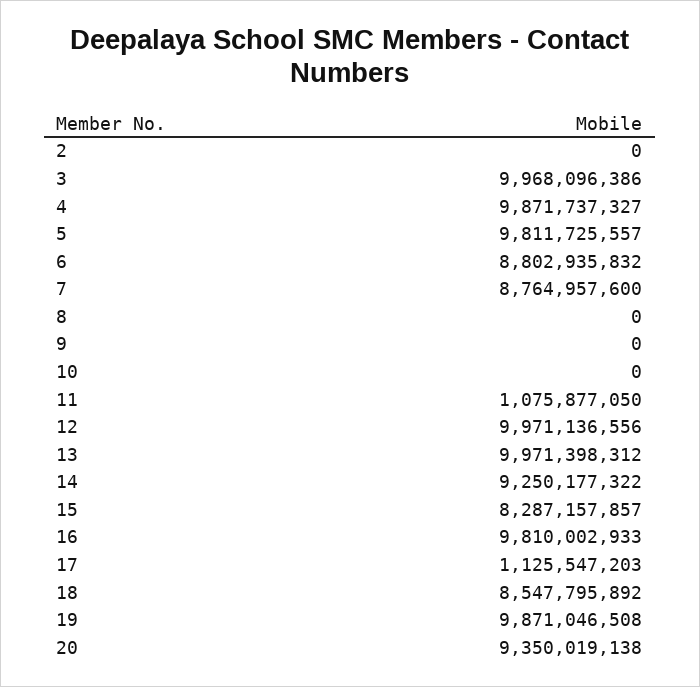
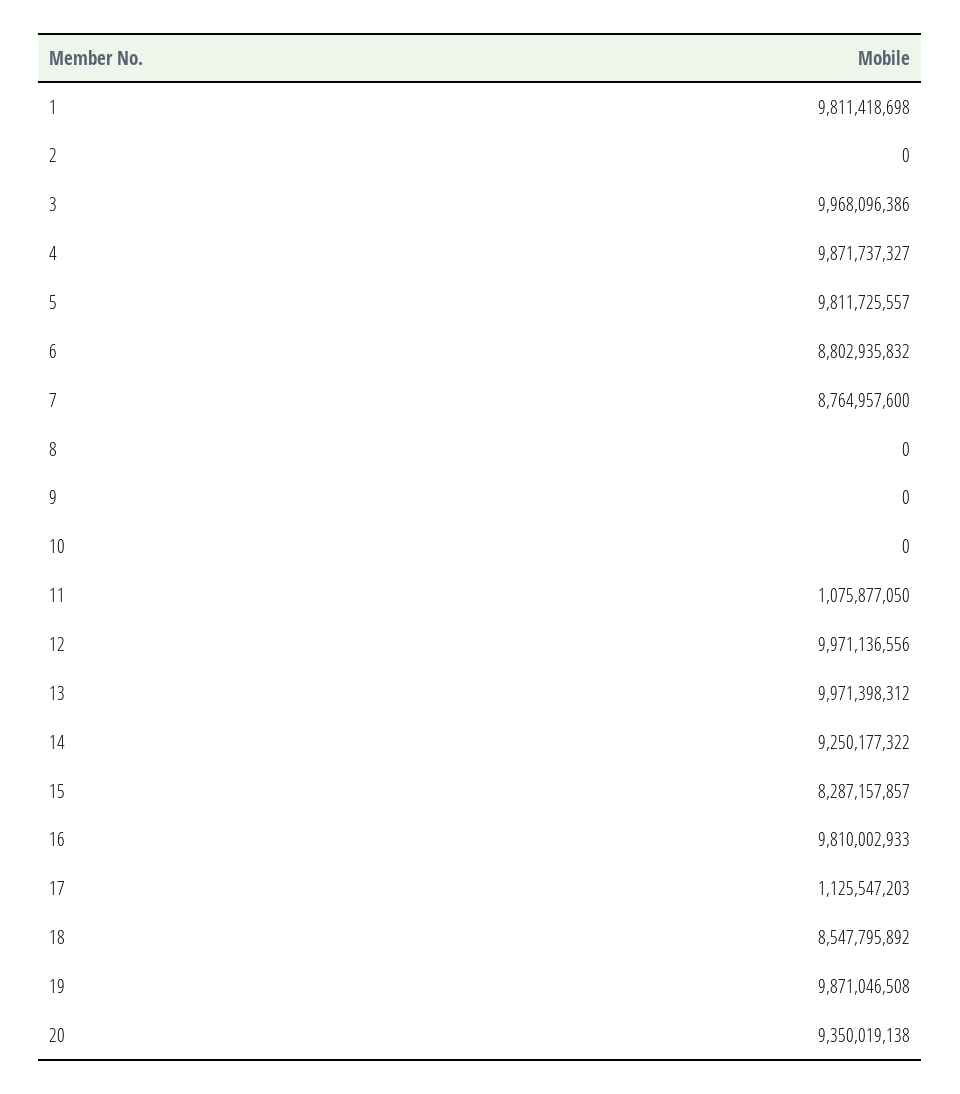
  {
    "2": 0,
    "3": 9968096386,
    "4": 9871737327,
    "5": 9811725557,
    "6": 8802935832,
    "7": 8764957600,
    "8": 0,
    "9": 0,
    "10": 0,
    "11": 1075877050,
    "12": 9971136556,
    "13": 9971398312,
    "14": 9250177322,
    "15": 8287157857,
    "16": 9810002933,
    "17": 1125547203,
    "18": 8547795892,
    "19": 9871046508,
-   "20": 9350019138
+   "20": 9350019138,
+   "1": 9811418698
  }

